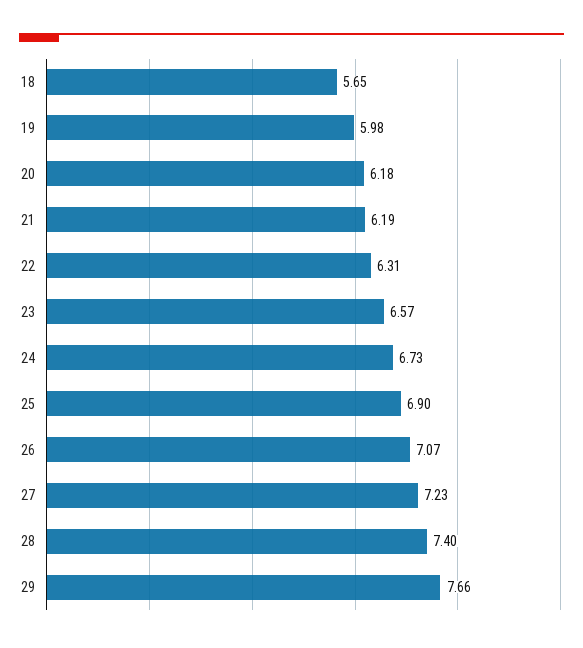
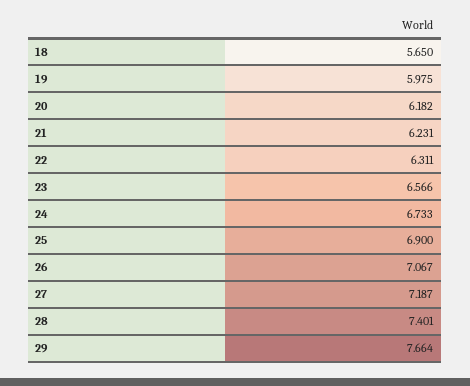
  {
    "18": 5.65,
    "19": 5.975,
    "20": 6.182,
-   "21": 6.19,
+   "21": 6.231,
    "22": 6.311,
    "23": 6.566,
    "24": 6.733,
    "25": 6.9,
    "26": 7.067,
-   "27": 7.23,
+   "27": 7.187,
    "28": 7.401,
    "29": 7.664
  }

